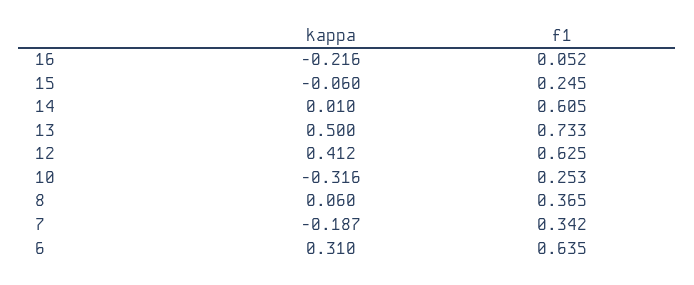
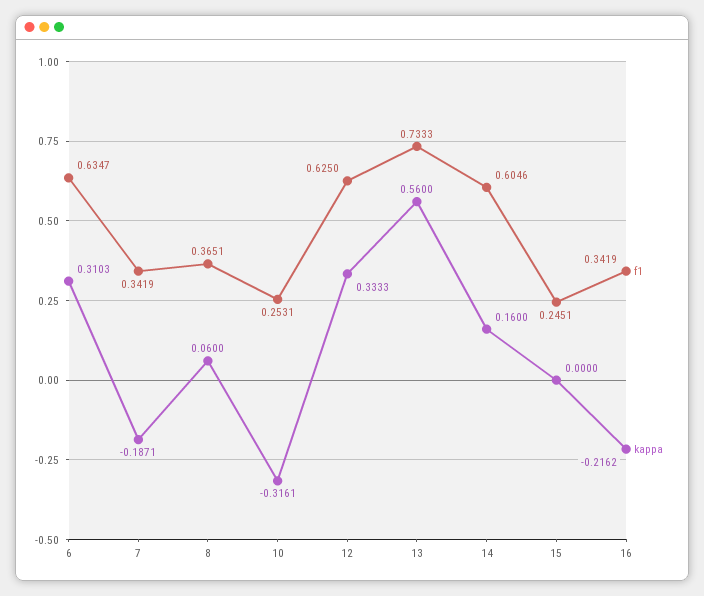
  {
    "kappa": {
      "16": -0.2162,
-     "15": -0.06,
+     "15": 0,
-     "14": 0.01,
+     "14": 0.16,
-     "13": 0.5,
+     "13": 0.56,
-     "12": 0.412,
+     "12": 0.3333,
      "10": -0.3161,
      "8": 0.06,
      "7": -0.1871,
      "6": 0.3103
    },
    "f1": {
-     "16": 0.052,
+     "16": 0.3419,
      "15": 0.2451,
      "14": 0.6046,
      "13": 0.7333,
      "12": 0.625,
      "10": 0.2531,
      "8": 0.3651,
      "7": 0.3419,
      "6": 0.6347
    }
  }

